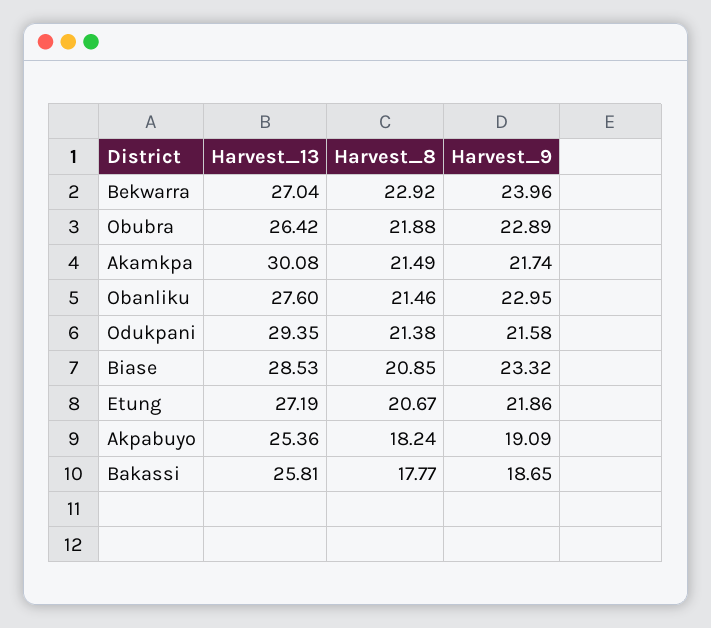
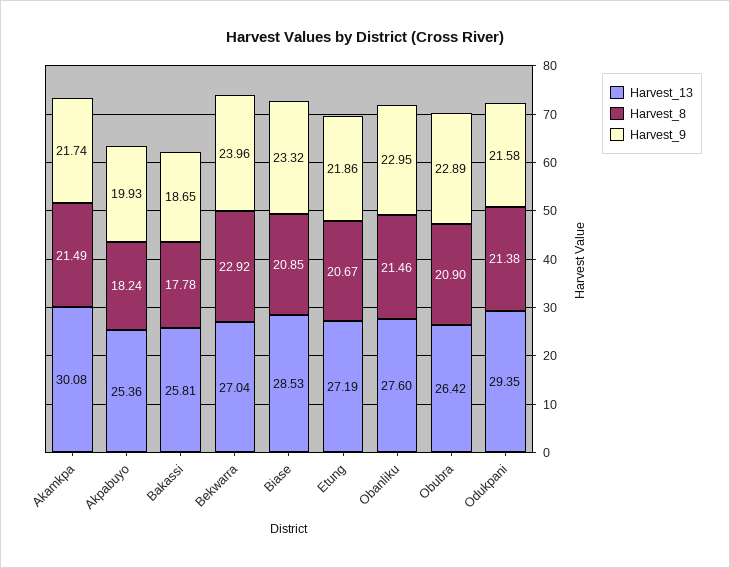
  {
    "Harvest_13": {
      "Bekwarra": 27.04,
      "Obubra": 26.42,
      "Akamkpa": 30.08,
      "Obanliku": 27.6,
      "Odukpani": 29.35,
      "Biase": 28.53,
      "Etung": 27.19,
      "Akpabuyo": 25.36,
      "Bakassi": 25.81
    },
    "Harvest_8": {
      "Bekwarra": 22.92,
-     "Obubra": 21.88,
+     "Obubra": 20.9,
      "Akamkpa": 21.49,
      "Obanliku": 21.46,
      "Odukpani": 21.38,
      "Biase": 20.85,
      "Etung": 20.67,
      "Akpabuyo": 18.24,
-     "Bakassi": 17.77
+     "Bakassi": 17.78
    },
    "Harvest_9": {
      "Bekwarra": 23.96,
      "Obubra": 22.89,
      "Akamkpa": 21.74,
      "Obanliku": 22.95,
      "Odukpani": 21.58,
      "Biase": 23.32,
      "Etung": 21.86,
-     "Akpabuyo": 19.09,
+     "Akpabuyo": 19.93,
      "Bakassi": 18.65
    }
  }

